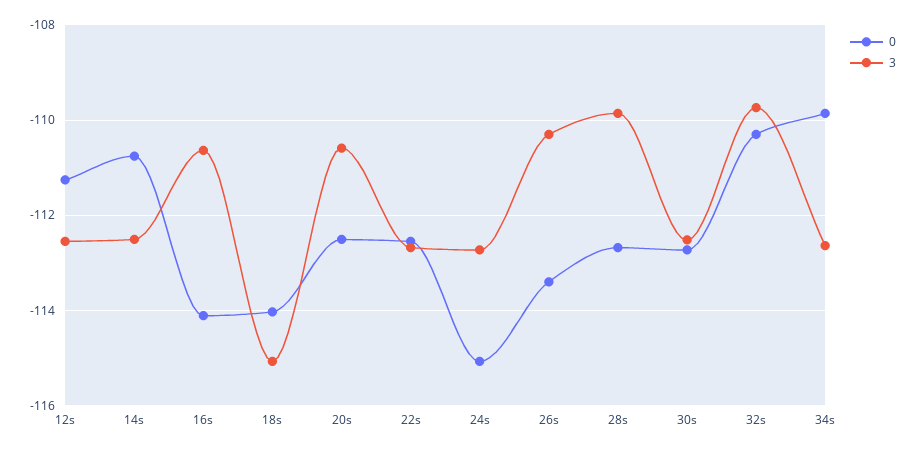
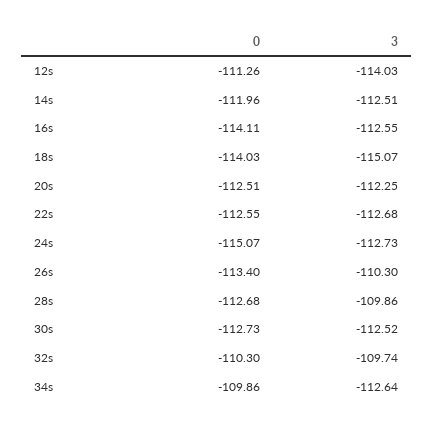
  {
    "0": {
      "12s": -111.26,
-     "14s": -110.8,
+     "14s": -111.96,
      "16s": -114.11,
      "18s": -114.03,
      "20s": -112.51,
      "22s": -112.55,
      "24s": -115.07,
      "26s": -113.4,
      "28s": -112.68,
      "30s": -112.73,
      "32s": -110.3,
      "34s": -109.86
    },
    "3": {
-     "12s": -112.6,
+     "12s": -114.03,
      "14s": -112.51,
-     "16s": -110.6,
+     "16s": -112.55,
      "18s": -115.07,
-     "20s": -110.6,
+     "20s": -112.25,
      "22s": -112.68,
      "24s": -112.73,
      "26s": -110.3,
      "28s": -109.86,
      "30s": -112.52,
      "32s": -109.74,
      "34s": -112.64
    }
  }

